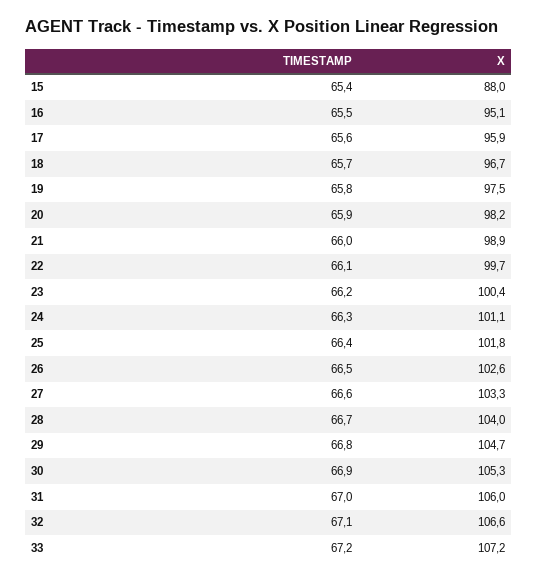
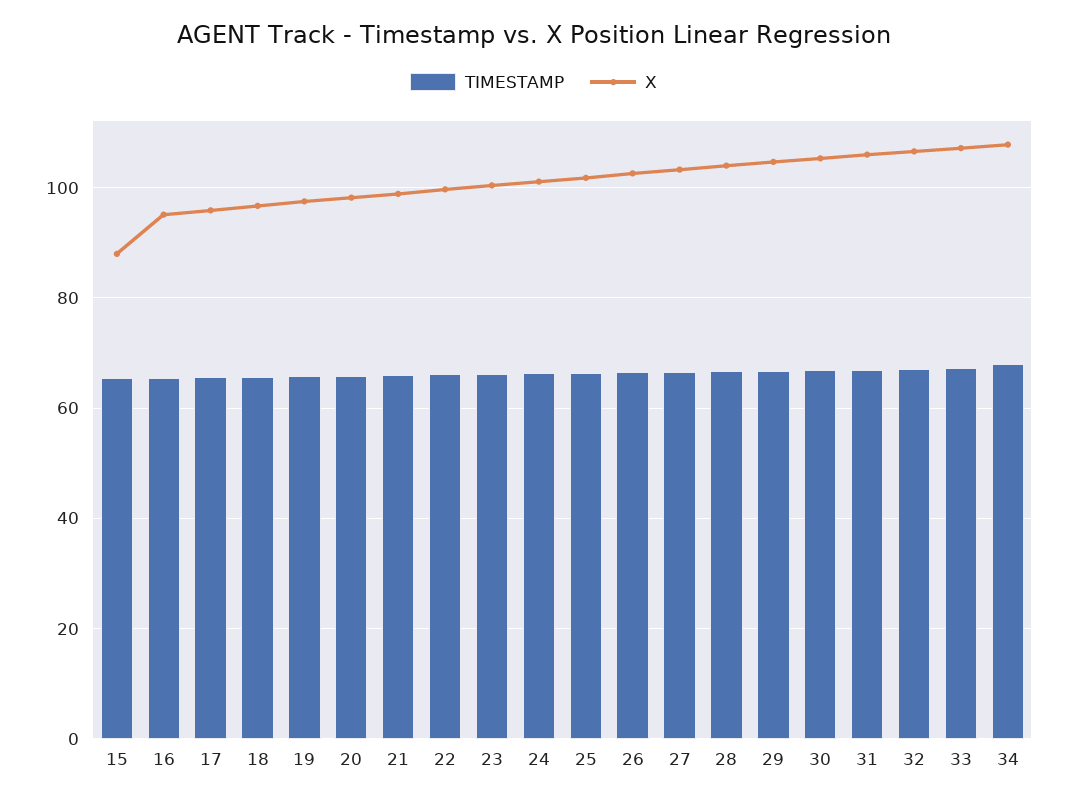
  {
    "TIMESTAMP": {
      "15": 65.4,
      "16": 65.5,
      "17": 65.6,
      "18": 65.7,
      "19": 65.8,
      "20": 65.9,
      "21": 66,
      "22": 66.1,
      "23": 66.2,
      "24": 66.3,
      "25": 66.4,
      "26": 66.5,
      "27": 66.6,
      "28": 66.7,
      "29": 66.8,
      "30": 66.9,
      "31": 67,
      "32": 67.1,
-     "33": 67.2
+     "33": 67.2,
+     "34": 68
    },
    "X": {
      "15": 88,
      "16": 95.1,
      "17": 95.9,
      "18": 96.7,
      "19": 97.5,
      "20": 98.2,
      "21": 98.9,
      "22": 99.7,
      "23": 100.4,
      "24": 101.1,
      "25": 101.8,
      "26": 102.6,
      "27": 103.3,
      "28": 104,
      "29": 104.7,
      "30": 105.3,
      "31": 106,
      "32": 106.6,
-     "33": 107.2
+     "33": 107.2,
+     "34": 108
    }
  }

